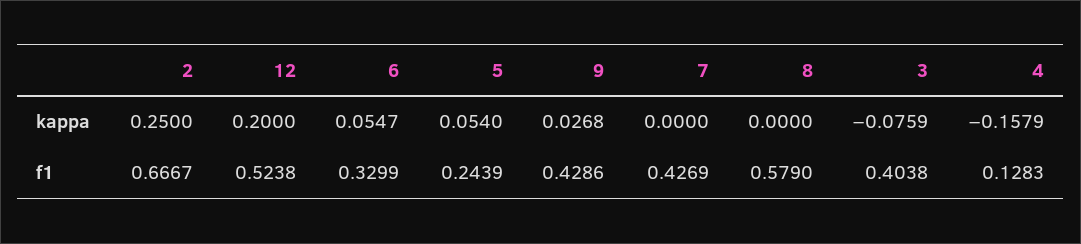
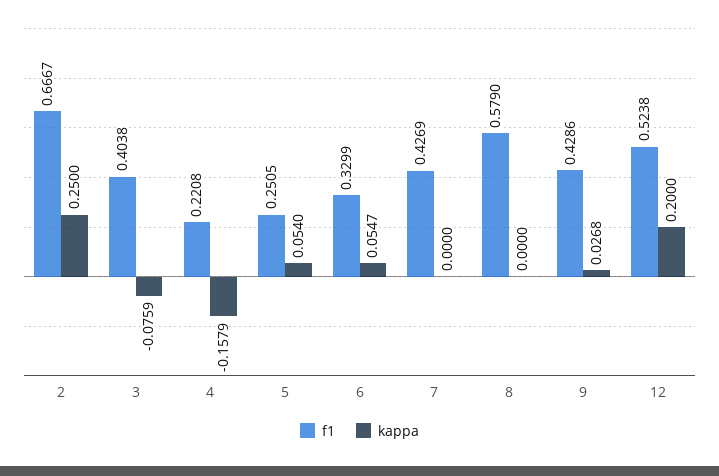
  {
    "kappa": {
      "2": 0.25,
      "12": 0.2,
      "6": 0.0547,
      "5": 0.054,
      "9": 0.0268,
      "7": 0,
      "8": 0,
      "3": -0.0759,
      "4": -0.1579
    },
    "f1": {
      "2": 0.6667,
      "12": 0.5238,
      "6": 0.3299,
-     "5": 0.2439,
+     "5": 0.2505,
      "9": 0.4286,
      "7": 0.4269,
      "8": 0.579,
      "3": 0.4038,
-     "4": 0.1283
+     "4": 0.2208
    }
  }

